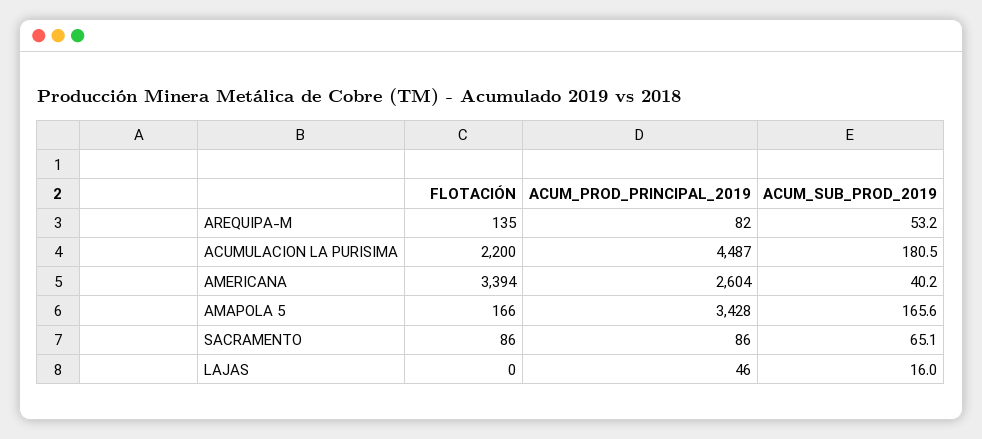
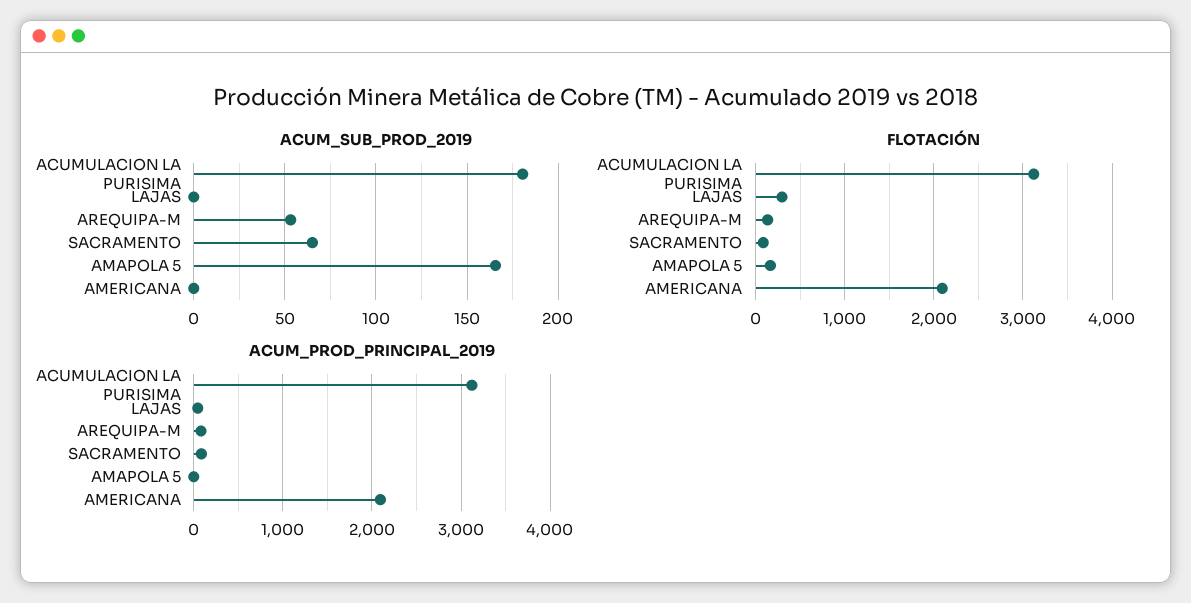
  {
    "FLOTACIÓN": {
      "AREQUIPA-M": 135,
-     "ACUMULACION LA PURISIMA": 2200,
+     "ACUMULACION LA PURISIMA": 3100,
-     "AMERICANA": 3394,
+     "AMERICANA": 2100,
      "AMAPOLA 5": 166,
      "SACRAMENTO": 86,
-     "LAJAS": 0
+     "LAJAS": 300
    },
    "ACUM_PROD_PRINCIPAL_2019": {
      "AREQUIPA-M": 82,
-     "ACUMULACION LA PURISIMA": 4487,
+     "ACUMULACION LA PURISIMA": 3100,
-     "AMERICANA": 2604,
+     "AMERICANA": 2100,
-     "AMAPOLA 5": 3428,
+     "AMAPOLA 5": 0,
      "SACRAMENTO": 86,
      "LAJAS": 46
    },
    "ACUM_SUB_PROD_2019": {
      "AREQUIPA-M": 53.2,
      "ACUMULACION LA PURISIMA": 180.5,
-     "AMERICANA": 40.2,
+     "AMERICANA": 0,
      "AMAPOLA 5": 165.6,
      "SACRAMENTO": 65.1,
-     "LAJAS": 16
+     "LAJAS": 0
    }
  }

